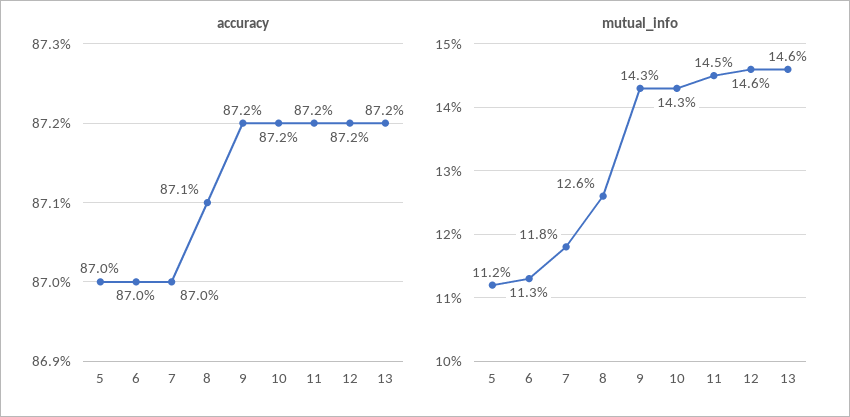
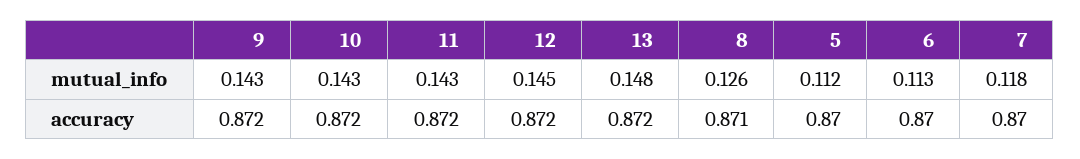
  {
    "accuracy": {
      "5": 0.87,
      "6": 0.87,
      "7": 0.87,
      "8": 0.871,
      "9": 0.872,
      "10": 0.872,
      "11": 0.872,
      "12": 0.872,
      "13": 0.872
    },
    "mutual_info": {
      "5": 0.112,
      "6": 0.113,
      "7": 0.118,
      "8": 0.126,
      "9": 0.143,
      "10": 0.143,
-     "11": 0.145,
+     "11": 0.143,
-     "12": 0.146,
+     "12": 0.145,
-     "13": 0.146
+     "13": 0.148
    }
  }

